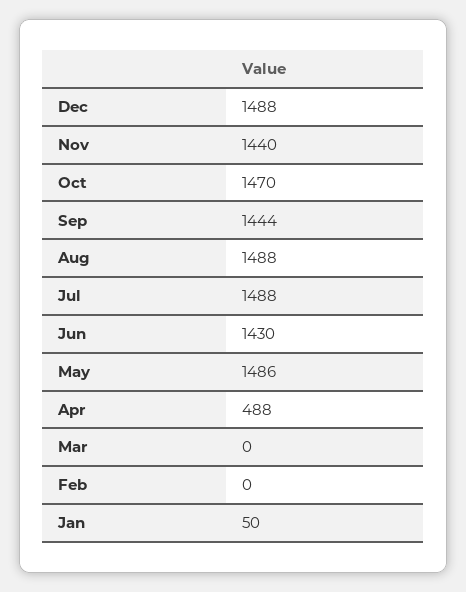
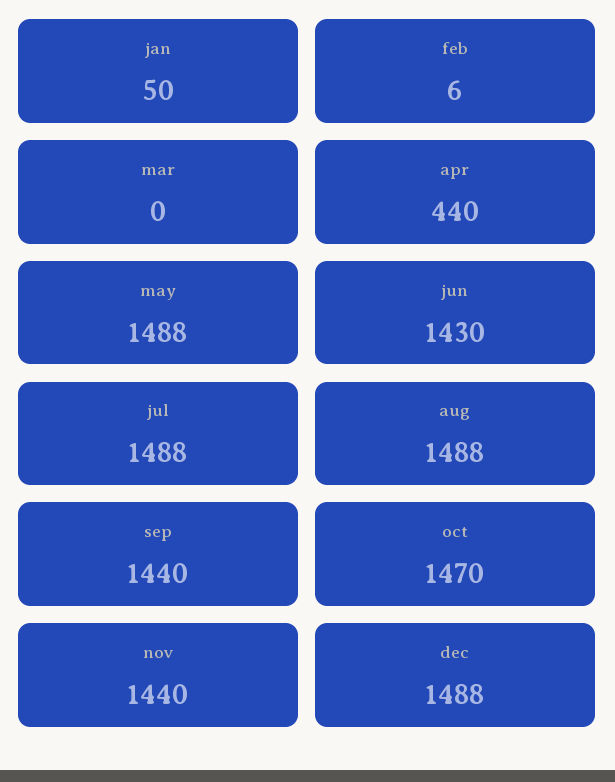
  {
    "Dec": 1488,
    "Nov": 1440,
    "Oct": 1470,
-   "Sep": 1444,
+   "Sep": 1440,
    "Aug": 1488,
    "Jul": 1488,
    "Jun": 1430,
-   "May": 1486,
+   "May": 1488,
-   "Apr": 488,
+   "Apr": 440,
    "Mar": 0,
-   "Feb": 0,
+   "Feb": 6,
    "Jan": 50
  }

